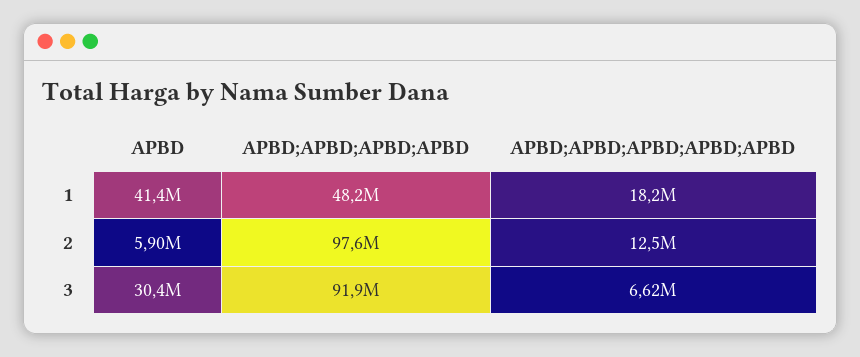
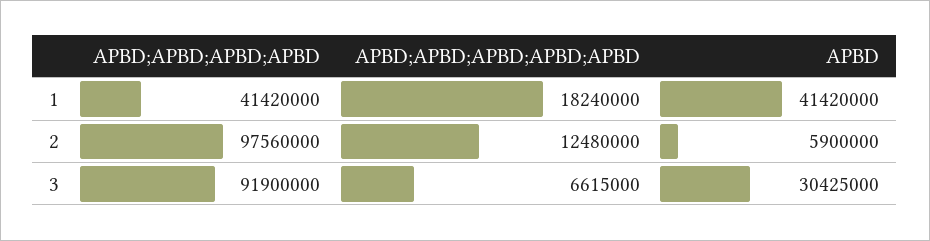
  {
    "APBD": {
      "1": 41420000,
      "2": 5900000,
      "3": 30425000
    },
    "APBD;APBD;APBD;APBD": {
-     "1": 48200000,
+     "1": 41420000,
      "2": 97560000,
      "3": 91900000
    },
    "APBD;APBD;APBD;APBD;APBD": {
      "1": 18240000,
      "2": 12480000,
      "3": 6615000
    }
  }

